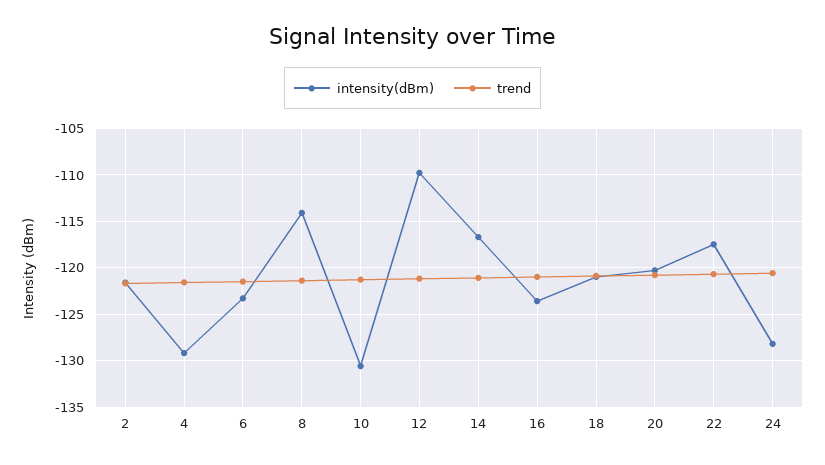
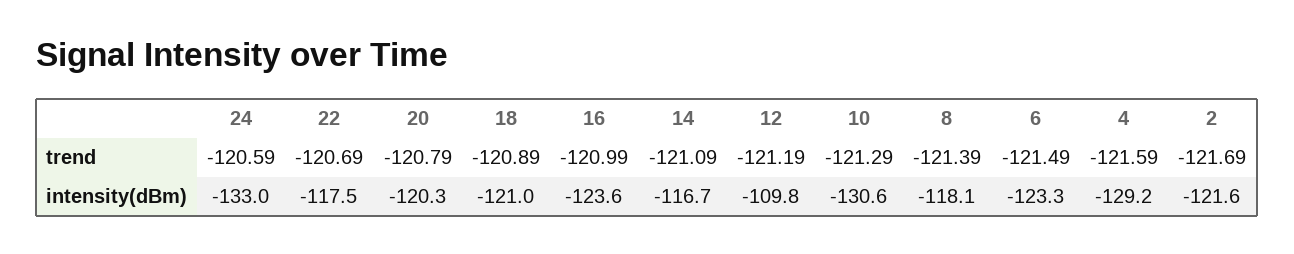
  {
    "intensity(dBm)": {
      "2": -121.6,
      "4": -129.2,
      "6": -123.3,
-     "8": -114,
+     "8": -118.1,
      "10": -130.6,
      "12": -109.8,
      "14": -116.7,
      "16": -123.6,
      "18": -121,
      "20": -120.3,
      "22": -117.5,
-     "24": -128
+     "24": -133
    },
    "trend": {
      "2": -121.69,
      "4": -121.59,
      "6": -121.49,
      "8": -121.39,
      "10": -121.29,
      "12": -121.19,
      "14": -121.09,
      "16": -120.99,
      "18": -120.89,
      "20": -120.79,
      "22": -120.69,
      "24": -120.59
    }
  }

